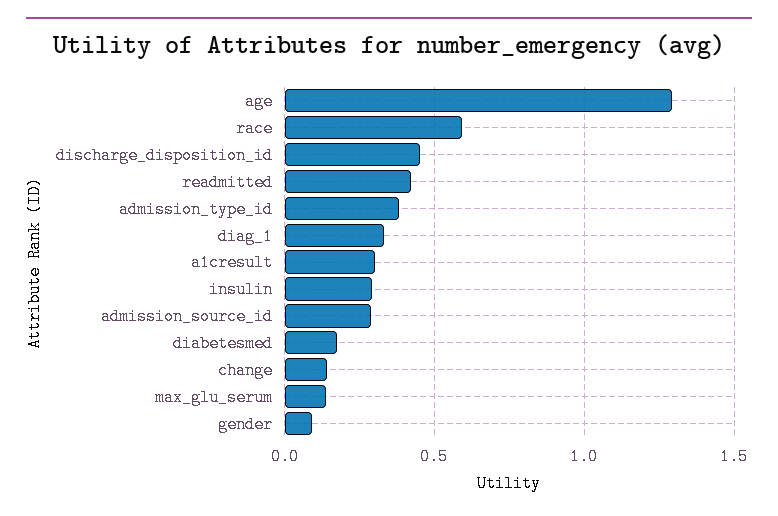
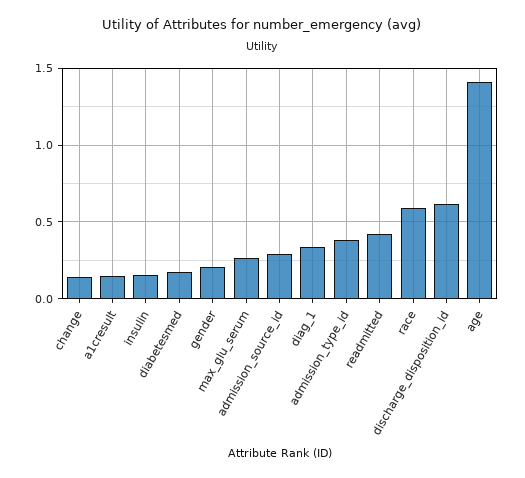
  {
-   "age": 1.3,
+   "age": 1.4,
    "race": 0.6,
-   "discharge_disposition_id": 0.45,
+   "discharge_disposition_id": 0.6,
    "readmitted": 0.4,
    "admission_type_id": 0.4,
    "diag_1": 0.35,
-   "a1cresult": 0.3,
+   "a1cresult": 0.15,
-   "insulin": 0.3,
+   "insulin": 0.15,
    "admission_source_id": 0.3,
    "diabetesmed": 0.15,
    "change": 0.15,
-   "max_glu_serum": 0.15,
+   "max_glu_serum": 0.25,
-   "gender": 0.1
+   "gender": 0.2
  }

